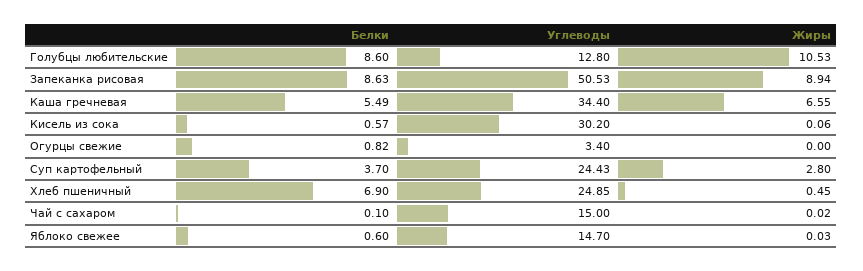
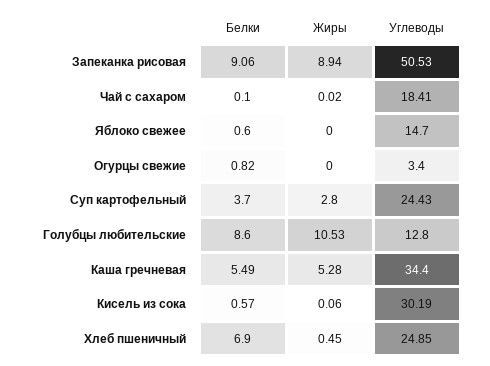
  {
    "Белки": {
      "Голубцы любительские": 8.6,
-     "Запеканка рисовая": 8.63,
+     "Запеканка рисовая": 9.06,
      "Каша гречневая": 5.49,
      "Кисель из сока": 0.57,
      "Огурцы свежие": 0.82,
      "Суп картофельный": 3.7,
      "Хлеб пшеничный": 6.9,
      "Чай с сахаром": 0.1,
      "Яблоко свежее": 0.6
    },
    "Углеводы": {
      "Голубцы любительские": 12.8,
      "Запеканка рисовая": 50.53,
      "Каша гречневая": 34.4,
-     "Кисель из сока": 30.2,
+     "Кисель из сока": 30.19,
      "Огурцы свежие": 3.4,
      "Суп картофельный": 24.43,
      "Хлеб пшеничный": 24.85,
-     "Чай с сахаром": 15,
+     "Чай с сахаром": 18.41,
      "Яблоко свежее": 14.7
    },
    "Жиры": {
      "Голубцы любительские": 10.53,
      "Запеканка рисовая": 8.94,
-     "Каша гречневая": 6.55,
+     "Каша гречневая": 5.28,
      "Кисель из сока": 0.06,
      "Огурцы свежие": 0,
      "Суп картофельный": 2.8,
      "Хлеб пшеничный": 0.45,
      "Чай с сахаром": 0.02,
-     "Яблоко свежее": 0.03
+     "Яблоко свежее": 0
    }
  }

